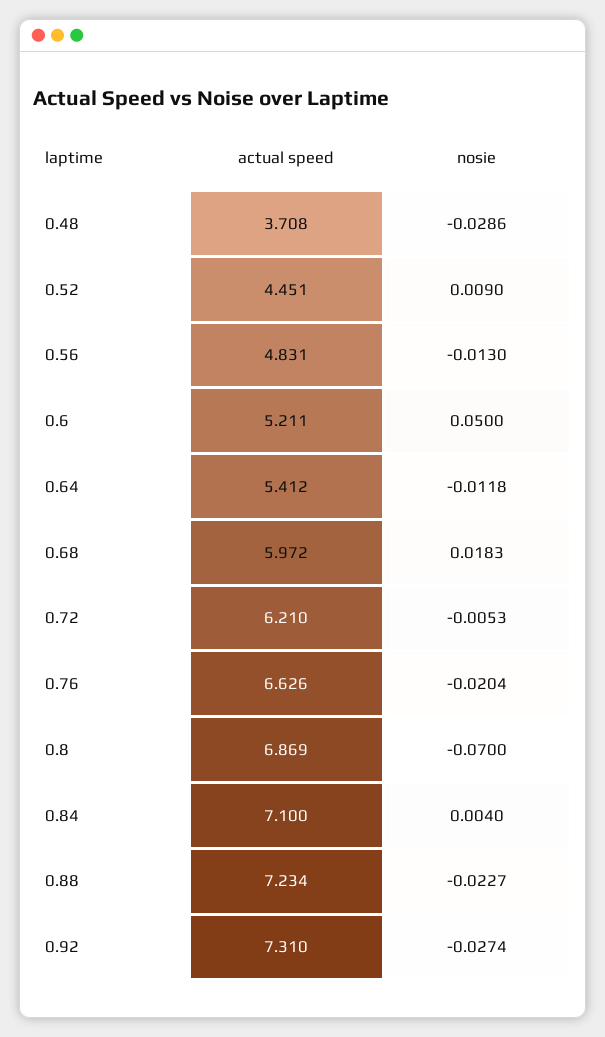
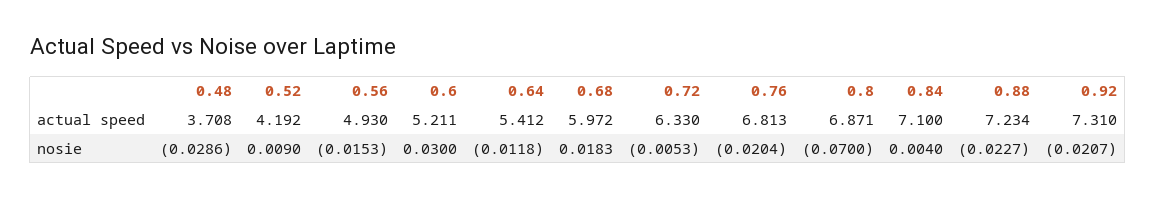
  {
    "actual speed": {
      "0.48": 3.708,
-     "0.52": 4.451,
+     "0.52": 4.192,
-     "0.56": 4.831,
+     "0.56": 4.93,
      "0.6": 5.211,
      "0.64": 5.412,
      "0.68": 5.972,
-     "0.72": 6.21,
+     "0.72": 6.33,
-     "0.76": 6.626,
+     "0.76": 6.813,
-     "0.8": 6.869,
+     "0.8": 6.871,
      "0.84": 7.1,
      "0.88": 7.234,
      "0.92": 7.31
    },
    "nosie": {
      "0.48": -0.0286,
      "0.52": 0.009,
-     "0.56": -0.013,
+     "0.56": -0.0153,
-     "0.6": 0.05,
+     "0.6": 0.03,
      "0.64": -0.0118,
      "0.68": 0.0183,
      "0.72": -0.0053,
      "0.76": -0.0204,
      "0.8": -0.07,
      "0.84": 0.004,
      "0.88": -0.0227,
-     "0.92": -0.0274
+     "0.92": -0.0207
    }
  }

